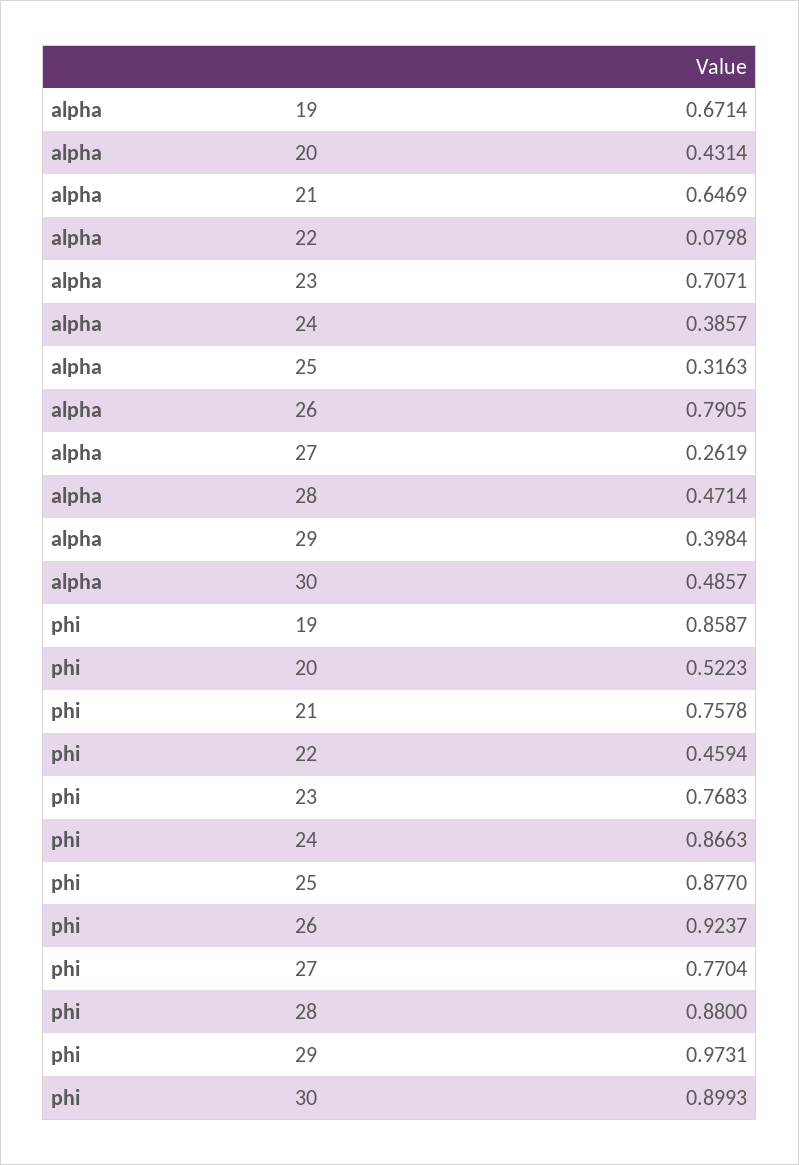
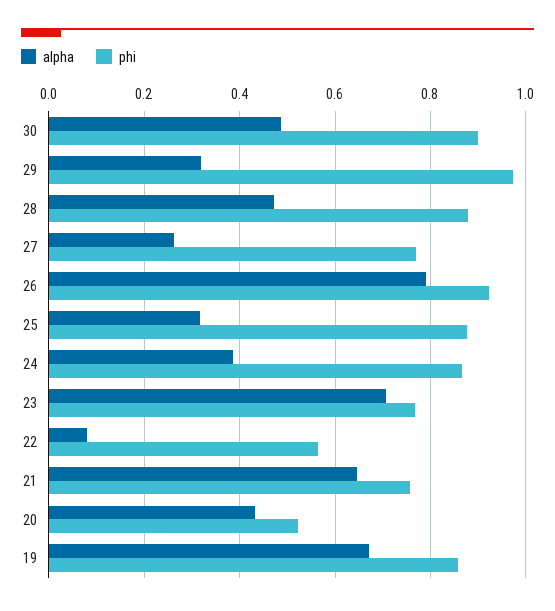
  {
    "alpha": {
      "19": 0.6714,
      "20": 0.4314,
      "21": 0.6469,
      "22": 0.0798,
      "23": 0.7071,
      "24": 0.3857,
      "25": 0.3163,
      "26": 0.7905,
      "27": 0.2619,
      "28": 0.4714,
-     "29": 0.3984,
+     "29": 0.32,
      "30": 0.4857
    },
    "phi": {
      "19": 0.8587,
      "20": 0.5223,
      "21": 0.7578,
-     "22": 0.4594,
+     "22": 0.56,
      "23": 0.7683,
      "24": 0.8663,
      "25": 0.877,
      "26": 0.9237,
      "27": 0.7704,
      "28": 0.88,
      "29": 0.9731,
      "30": 0.8993
    }
  }

